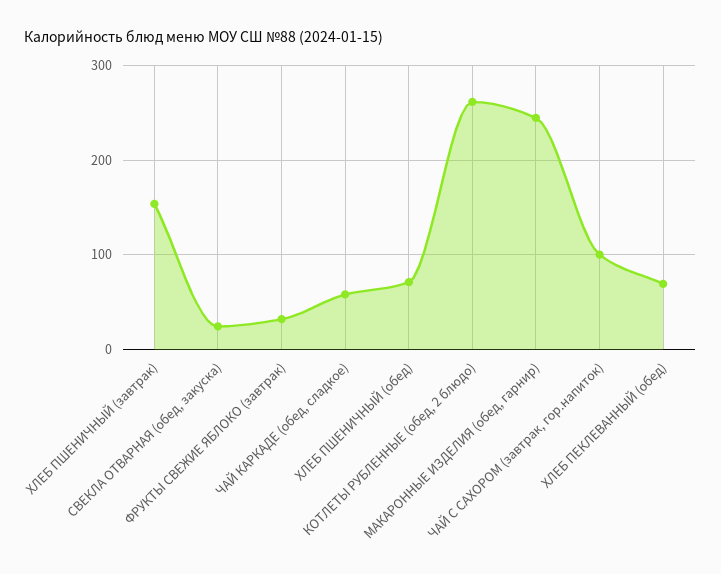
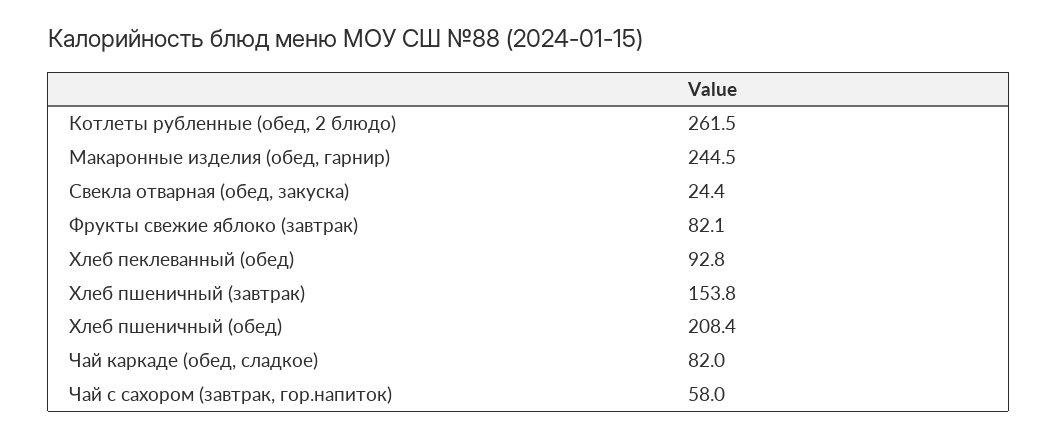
  {
    "ХЛЕБ ПШЕНИЧНЫЙ (завтрак)": 153.8,
    "СВЕКЛА ОТВАРНАЯ (обед, закуска)": 24.4,
-   "ФРУКТЫ СВЕЖИЕ ЯБЛОКО (завтрак)": 30,
+   "ФРУКТЫ СВЕЖИЕ ЯБЛОКО (завтрак)": 82.1,
-   "ЧАЙ КАРКАДЕ (обед, сладкое)": 60,
+   "ЧАЙ КАРКАДЕ (обед, сладкое)": 82,
-   "ХЛЕБ ПШЕНИЧНЫЙ (обед)": 70,
+   "ХЛЕБ ПШЕНИЧНЫЙ (обед)": 208.4,
    "КОТЛЕТЫ РУБЛЕННЫЕ (обед, 2 блюдо)": 261.5,
    "МАКАРОННЫЕ ИЗДЕЛИЯ (обед, гарнир)": 244.5,
-   "ЧАЙ С САХОРОМ (завтрак, гор.напиток)": 100,
+   "ЧАЙ С САХОРОМ (завтрак, гор.напиток)": 58,
-   "ХЛЕБ ПЕКЛЕВАННЫЙ (обед)": 70
+   "ХЛЕБ ПЕКЛЕВАННЫЙ (обед)": 92.8
  }

